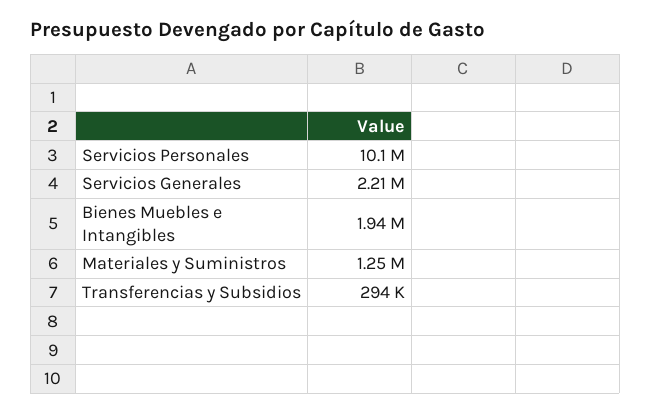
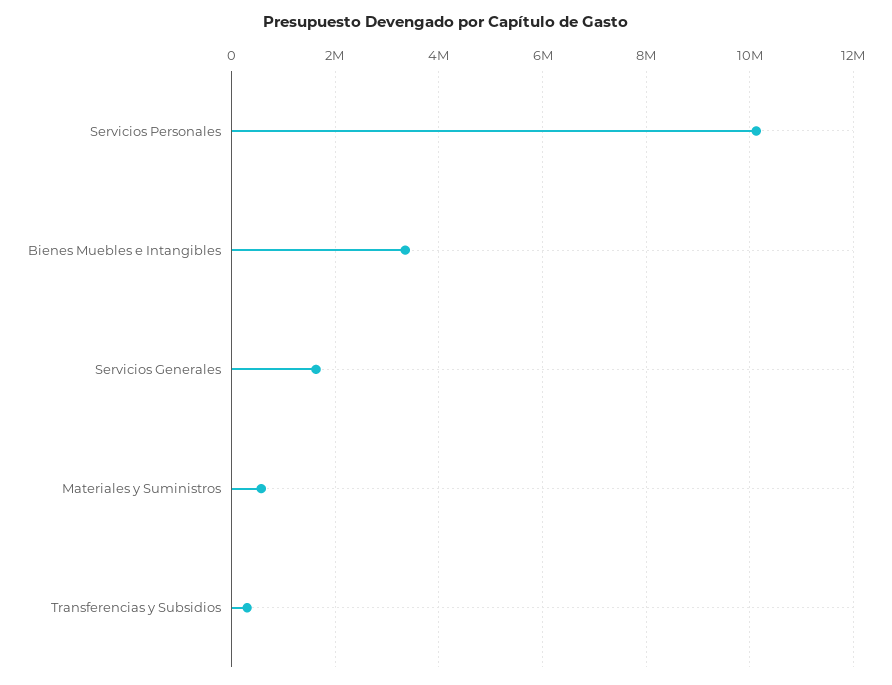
  {
    "Servicios Personales": 10100000,
-   "Servicios Generales": 2210000,
+   "Servicios Generales": 1600000,
-   "Bienes Muebles e Intangibles": 1940000,
+   "Bienes Muebles e Intangibles": 3400000,
-   "Materiales y Suministros": 1250000,
+   "Materiales y Suministros": 600000,
    "Transferencias y Subsidios": 294000
  }

